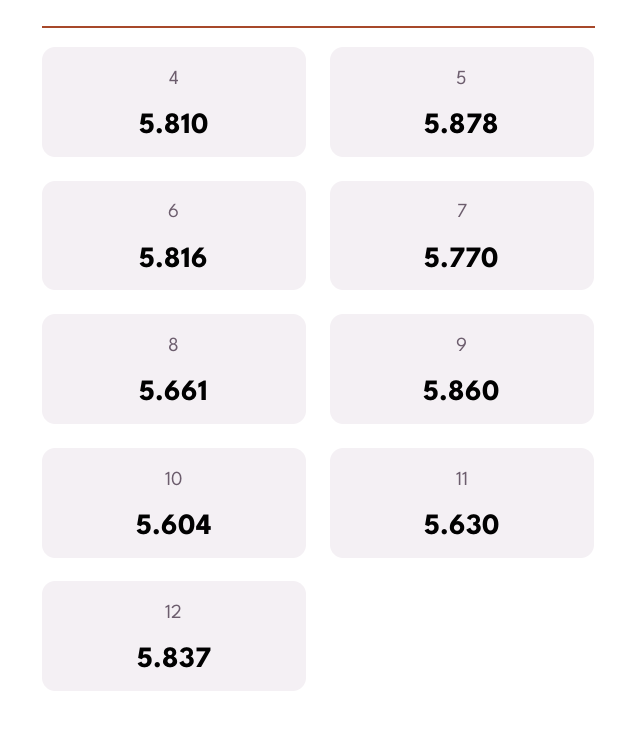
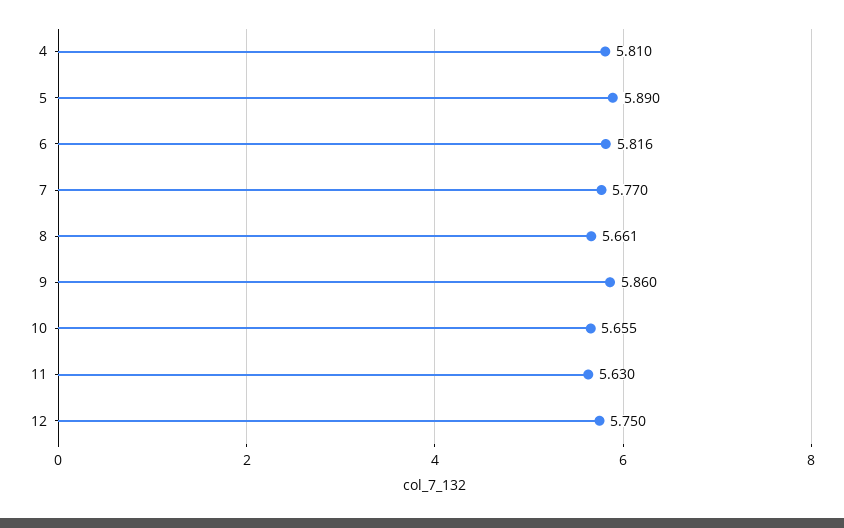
  {
    "4": 5.81,
-   "5": 5.878,
+   "5": 5.89,
    "6": 5.816,
    "7": 5.77,
    "8": 5.661,
    "9": 5.86,
-   "10": 5.604,
+   "10": 5.655,
    "11": 5.63,
-   "12": 5.837
+   "12": 5.75
  }

